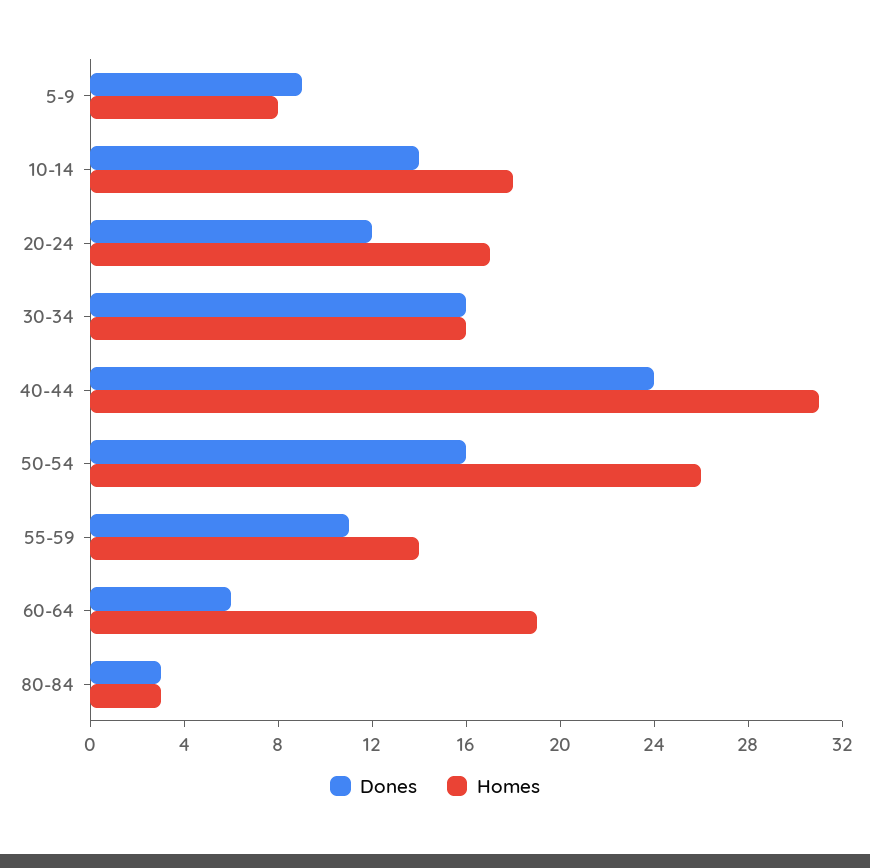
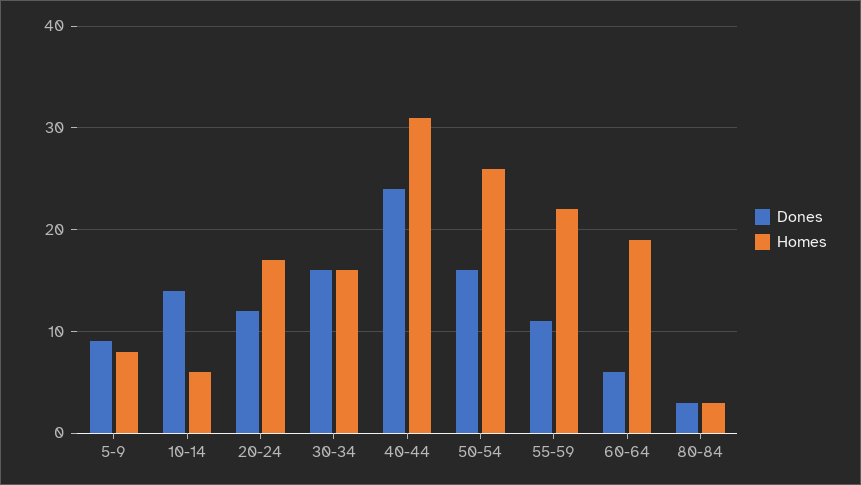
  {
    "Dones": {
      "5-9": 9,
      "10-14": 14,
      "20-24": 12,
      "30-34": 16,
      "40-44": 24,
      "50-54": 16,
      "55-59": 11,
      "60-64": 6,
      "80-84": 3
    },
    "Homes": {
      "5-9": 8,
-     "10-14": 18,
+     "10-14": 6,
      "20-24": 17,
      "30-34": 16,
      "40-44": 31,
      "50-54": 26,
-     "55-59": 14,
+     "55-59": 22,
      "60-64": 19,
      "80-84": 3
    }
  }

